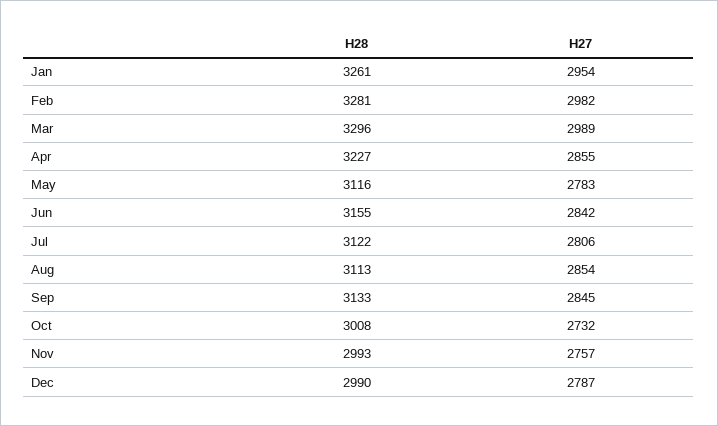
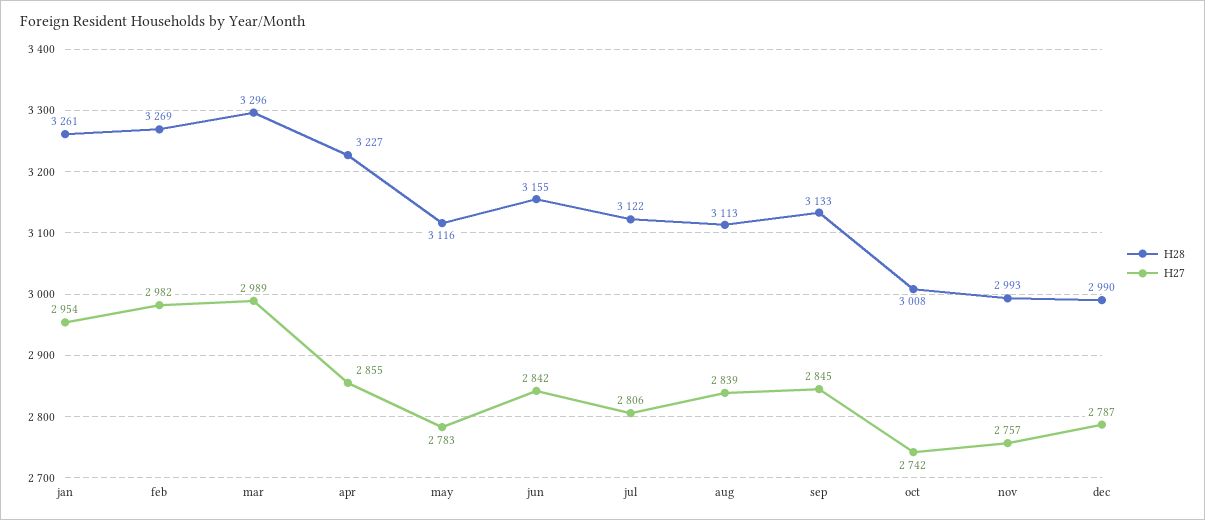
  {
    "H28": {
      "Jan": 3261,
-     "Feb": 3281,
+     "Feb": 3269,
      "Mar": 3296,
      "Apr": 3227,
      "May": 3116,
      "Jun": 3155,
      "Jul": 3122,
      "Aug": 3113,
      "Sep": 3133,
      "Oct": 3008,
      "Nov": 2993,
      "Dec": 2990
    },
    "H27": {
      "Jan": 2954,
      "Feb": 2982,
      "Mar": 2989,
      "Apr": 2855,
      "May": 2783,
      "Jun": 2842,
      "Jul": 2806,
-     "Aug": 2854,
+     "Aug": 2839,
      "Sep": 2845,
-     "Oct": 2732,
+     "Oct": 2742,
      "Nov": 2757,
      "Dec": 2787
    }
  }

